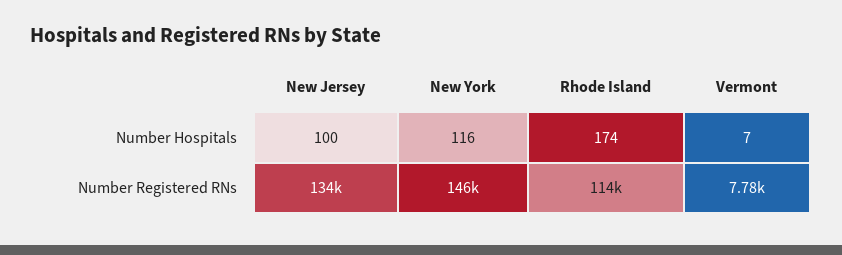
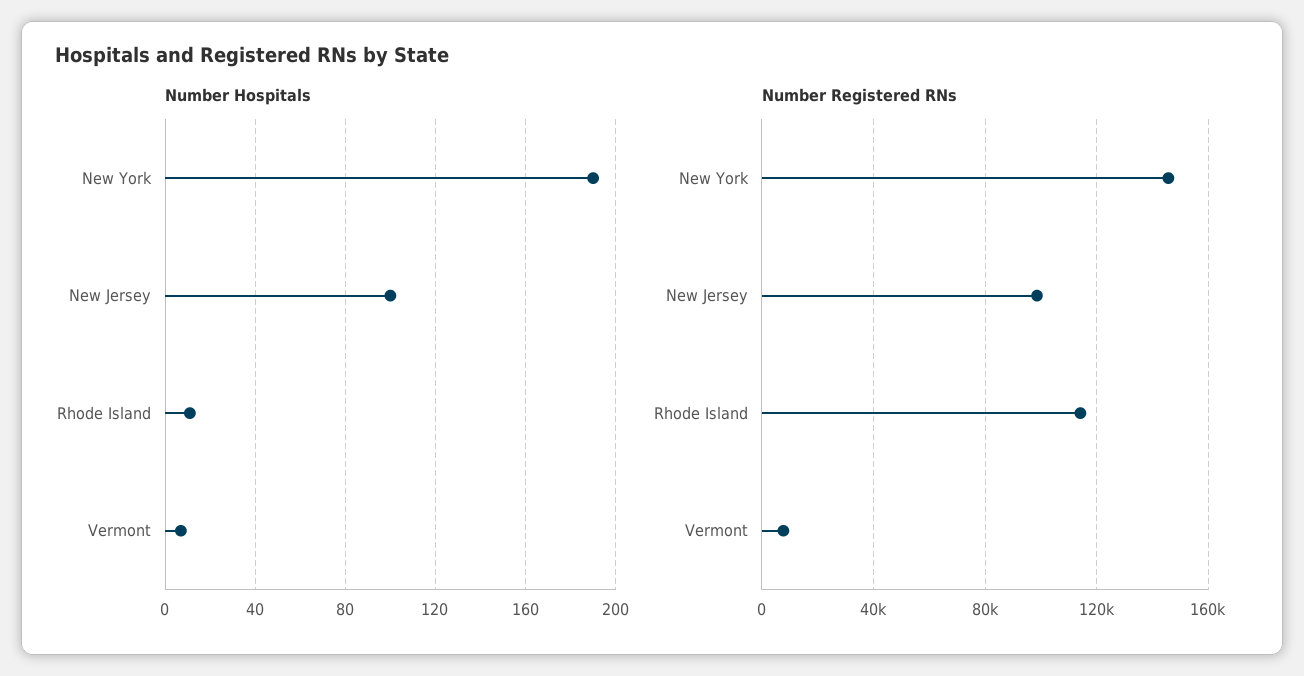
  {
    "Number Hospitals": {
      "New Jersey": 100,
-     "New York": 116,
+     "New York": 190,
-     "Rhode Island": 174,
+     "Rhode Island": 10,
      "Vermont": 7
    },
    "Number Registered RNs": {
-     "New Jersey": 134000,
+     "New Jersey": 100000,
      "New York": 146000,
      "Rhode Island": 114000,
      "Vermont": 7780
    }
  }

